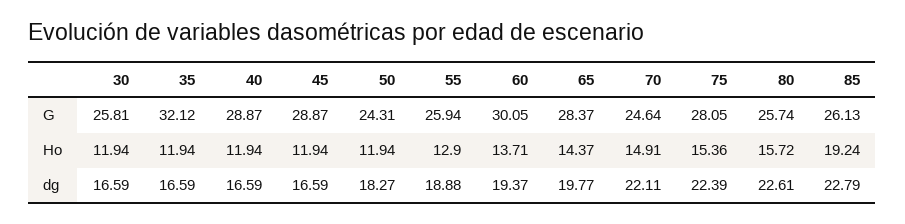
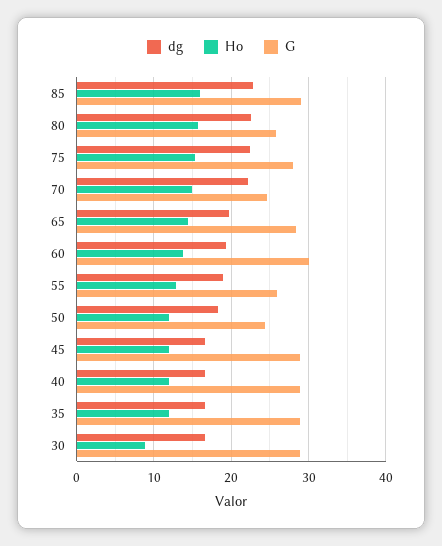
  {
    "G": {
-     "30": 25.81,
+     "30": 29,
-     "35": 32.12,
+     "35": 29,
      "40": 28.87,
      "45": 28.87,
      "50": 24.31,
      "55": 25.94,
      "60": 30.05,
      "65": 28.37,
      "70": 24.64,
      "75": 28.05,
      "80": 25.74,
-     "85": 26.13
+     "85": 29
    },
    "Ho": {
-     "30": 11.94,
+     "30": 9,
      "35": 11.94,
      "40": 11.94,
      "45": 11.94,
      "50": 11.94,
      "55": 12.9,
      "60": 13.71,
      "65": 14.37,
      "70": 14.91,
      "75": 15.36,
      "80": 15.72,
-     "85": 19.24
+     "85": 16
    },
    "dg": {
      "30": 16.59,
      "35": 16.59,
      "40": 16.59,
      "45": 16.59,
      "50": 18.27,
      "55": 18.88,
      "60": 19.37,
      "65": 19.77,
      "70": 22.11,
      "75": 22.39,
      "80": 22.61,
      "85": 22.79
    }
  }

